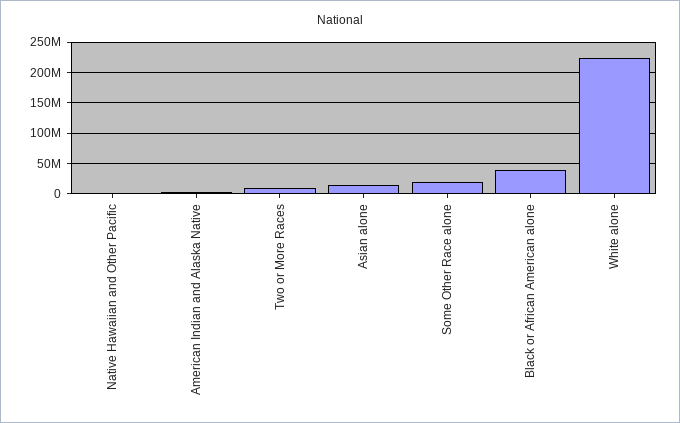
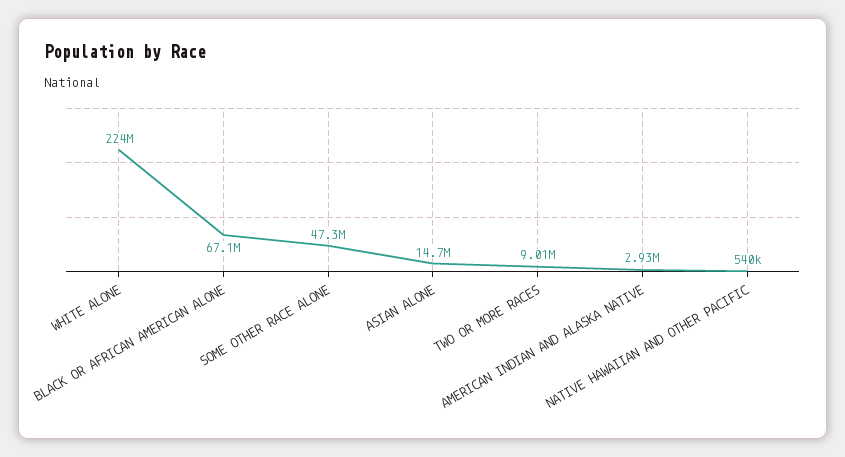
  {
    "Native Hawaiian and Other Pacific": 540000,
    "American Indian and Alaska Native": 2930000,
    "Two or More Races": 9010000,
    "Asian alone": 14700000,
-   "Some Other Race alone": 20000000,
+   "Some Other Race alone": 47300000,
-   "Black or African American alone": 40000000,
+   "Black or African American alone": 67100000,
    "White alone": 224000000
  }

